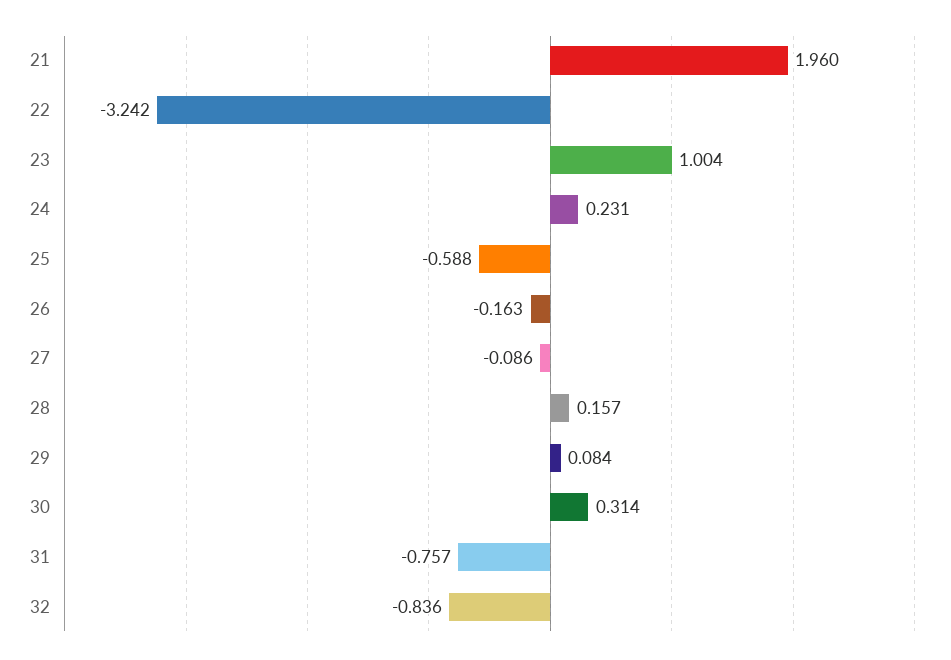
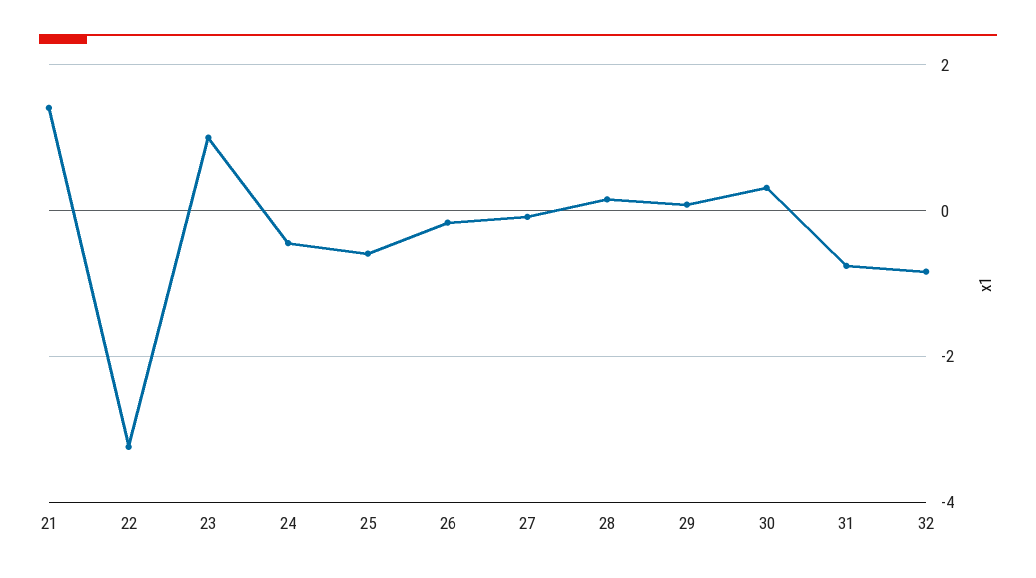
  {
-   "21": 1.96,
+   "21": 1.4,
    "22": -3.242,
    "23": 1.004,
-   "24": 0.231,
+   "24": -0.4,
    "25": -0.588,
    "26": -0.163,
    "27": -0.086,
    "28": 0.157,
    "29": 0.084,
    "30": 0.314,
    "31": -0.757,
    "32": -0.836
  }

